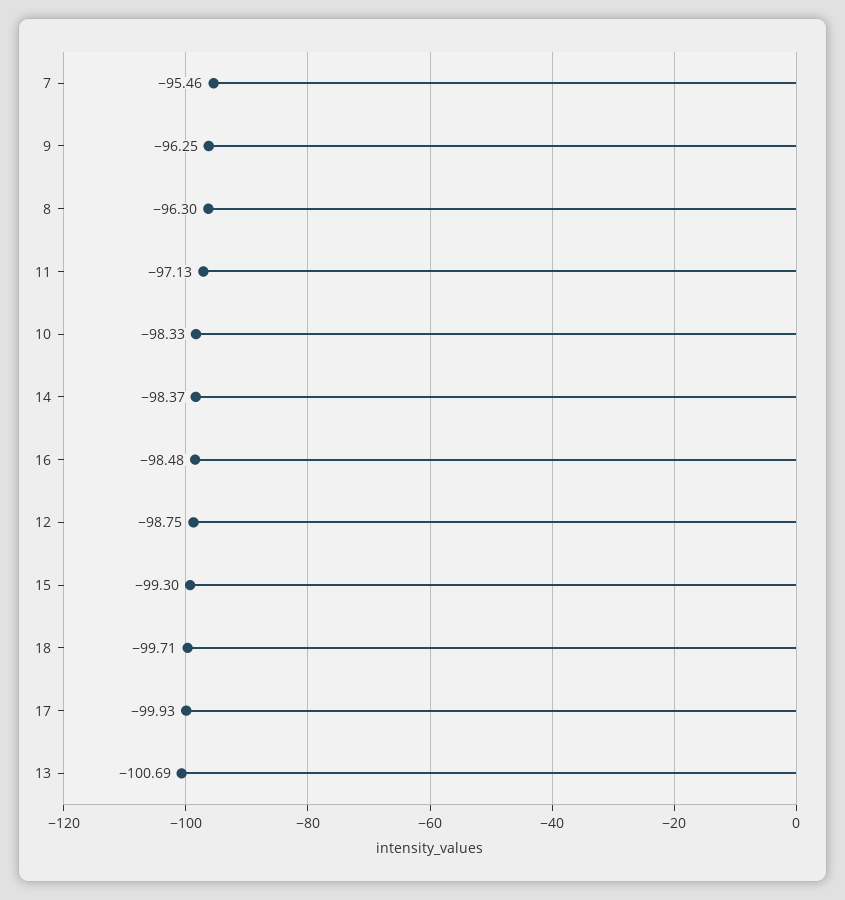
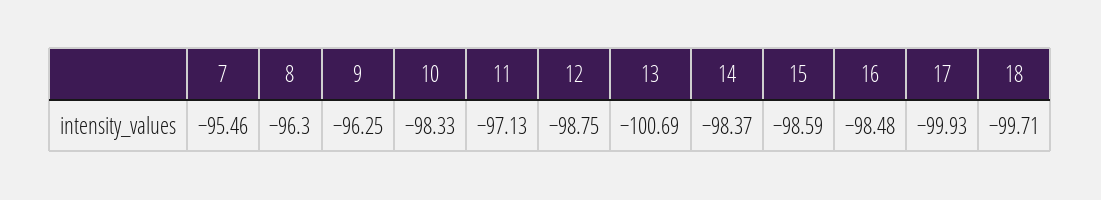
  {
    "7": -95.46,
    "9": -96.25,
    "8": -96.3,
    "11": -97.13,
    "10": -98.33,
    "14": -98.37,
    "16": -98.48,
    "12": -98.75,
-   "15": -99.3,
+   "15": -98.59,
    "18": -99.71,
    "17": -99.93,
    "13": -100.69
  }

